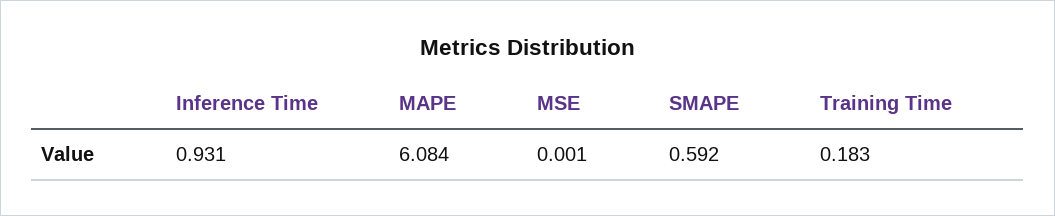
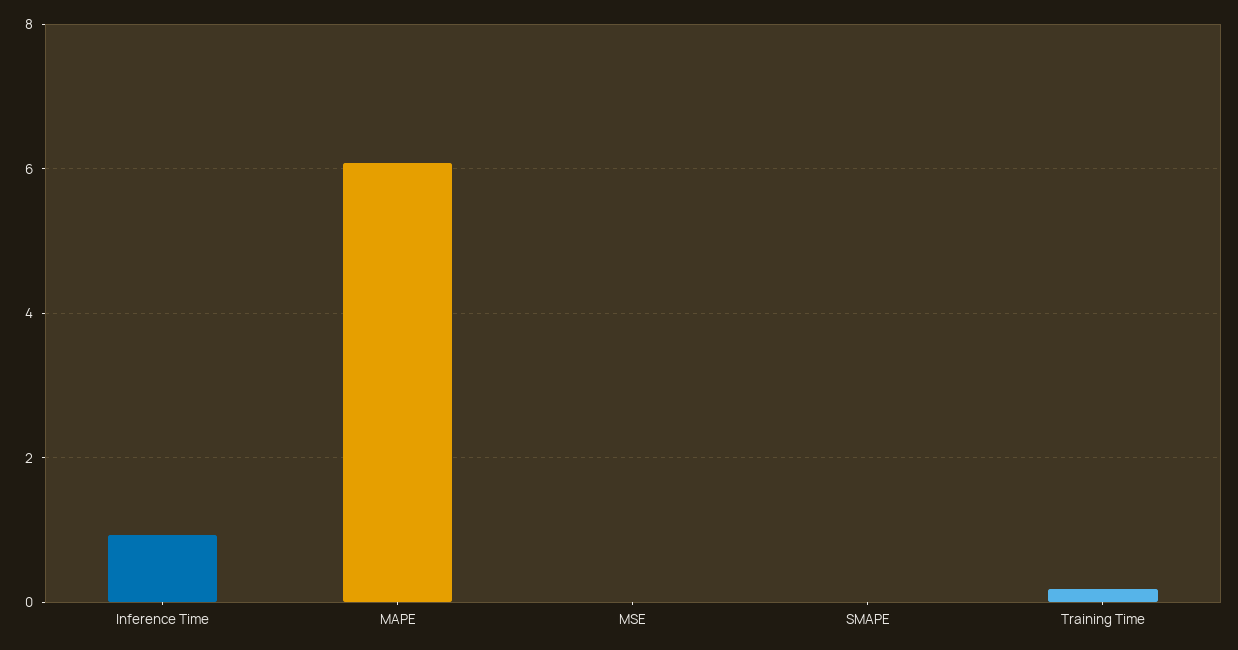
  {
    "Inference Time": 0.931,
    "MAPE": 6.084,
    "MSE": 0.001,
-   "SMAPE": 0.592,
+   "SMAPE": 0,
    "Training Time": 0.183
  }

